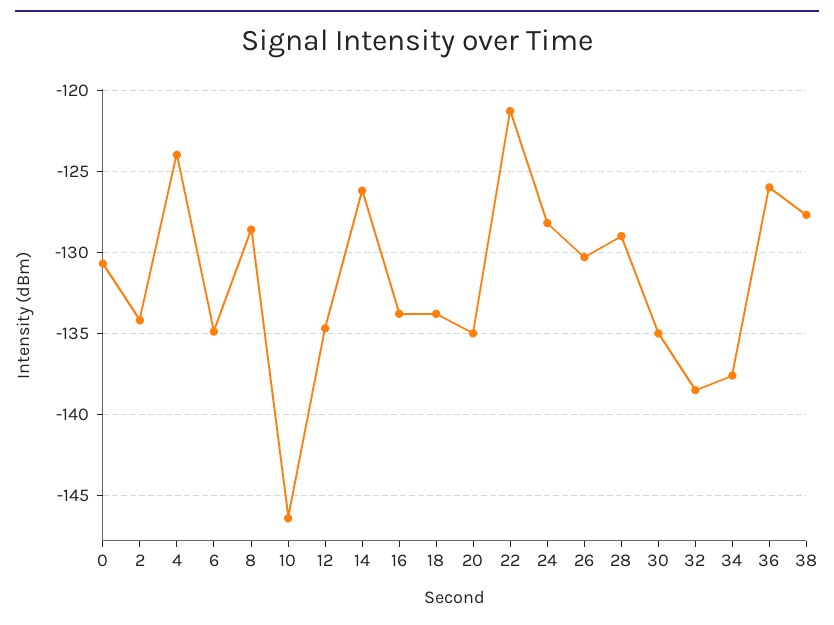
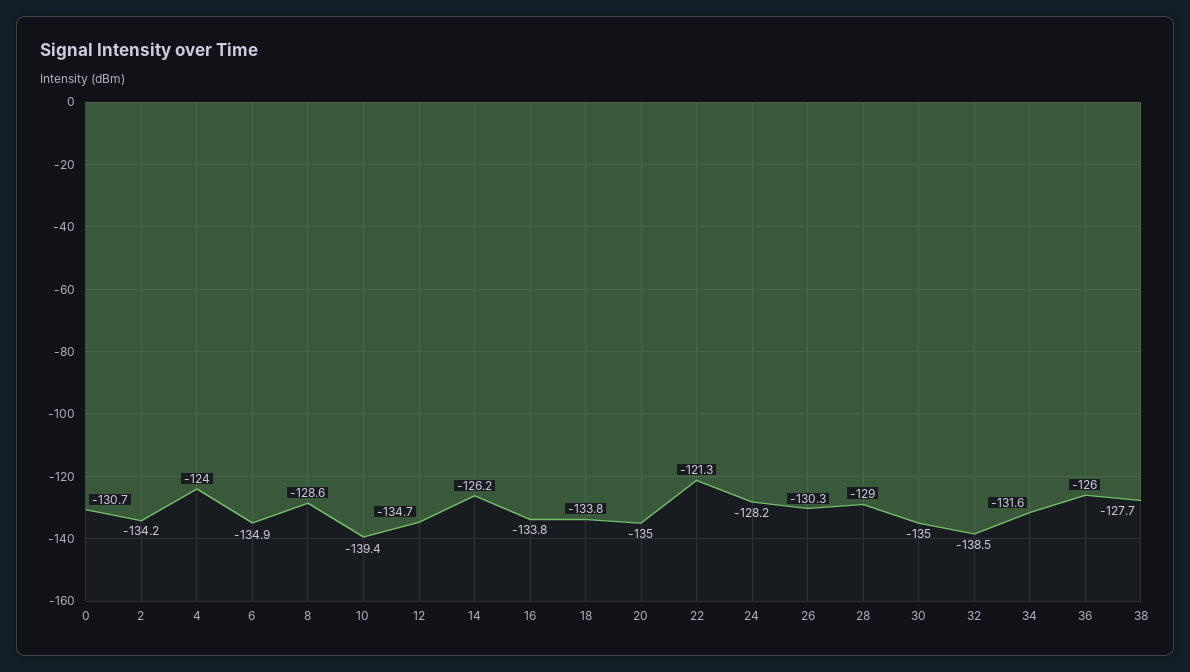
  {
    "0": -130.7,
    "2": -134.2,
    "4": -124,
    "6": -134.9,
    "8": -128.6,
-   "10": -146.5,
+   "10": -139.4,
    "12": -134.7,
    "14": -126.2,
    "16": -133.8,
    "18": -133.8,
    "20": -135,
    "22": -121.3,
    "24": -128.2,
    "26": -130.3,
    "28": -129,
    "30": -135,
    "32": -138.5,
-   "34": -137.5,
+   "34": -131.6,
    "36": -126,
    "38": -127.7
  }

